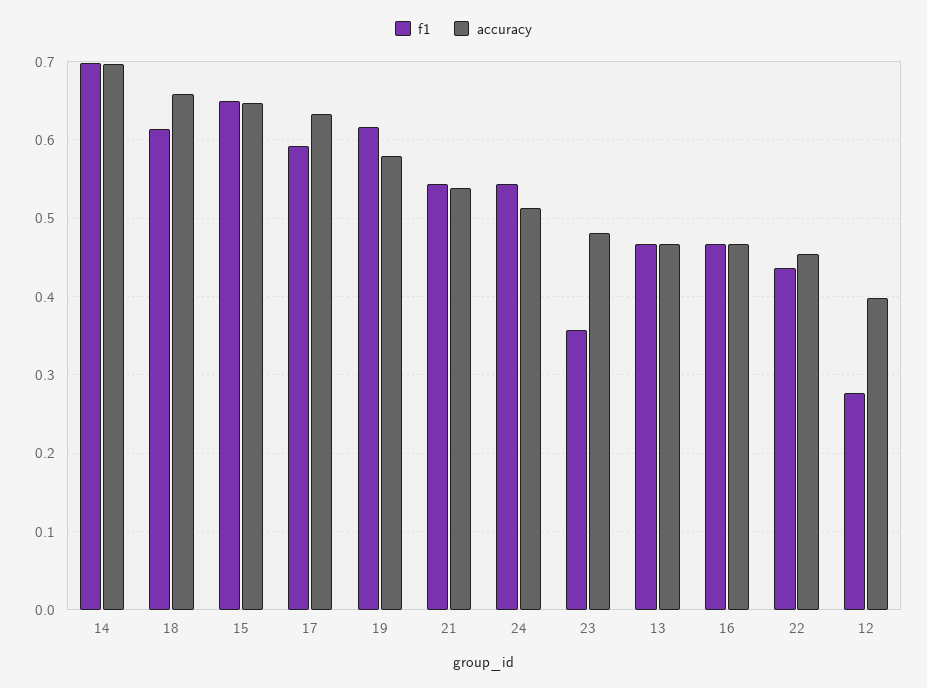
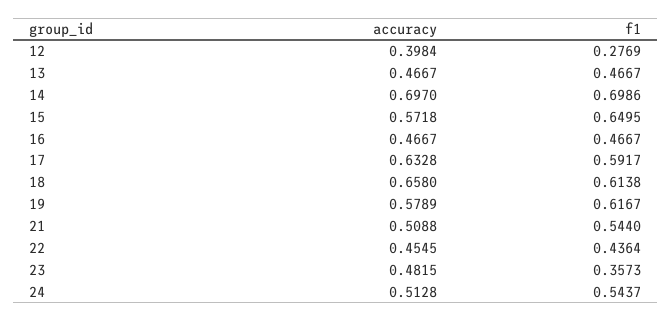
  {
    "f1": {
      "14": 0.6986,
      "18": 0.6138,
      "15": 0.6495,
      "17": 0.5917,
      "19": 0.6167,
      "21": 0.544,
      "24": 0.5437,
      "23": 0.3573,
      "13": 0.4667,
      "16": 0.4667,
      "22": 0.4364,
      "12": 0.2769
    },
    "accuracy": {
      "14": 0.697,
      "18": 0.658,
-     "15": 0.65,
+     "15": 0.5718,
      "17": 0.6328,
      "19": 0.5789,
-     "21": 0.54,
+     "21": 0.5088,
      "24": 0.5128,
      "23": 0.4815,
      "13": 0.4667,
      "16": 0.4667,
      "22": 0.4545,
      "12": 0.3984
    }
  }

